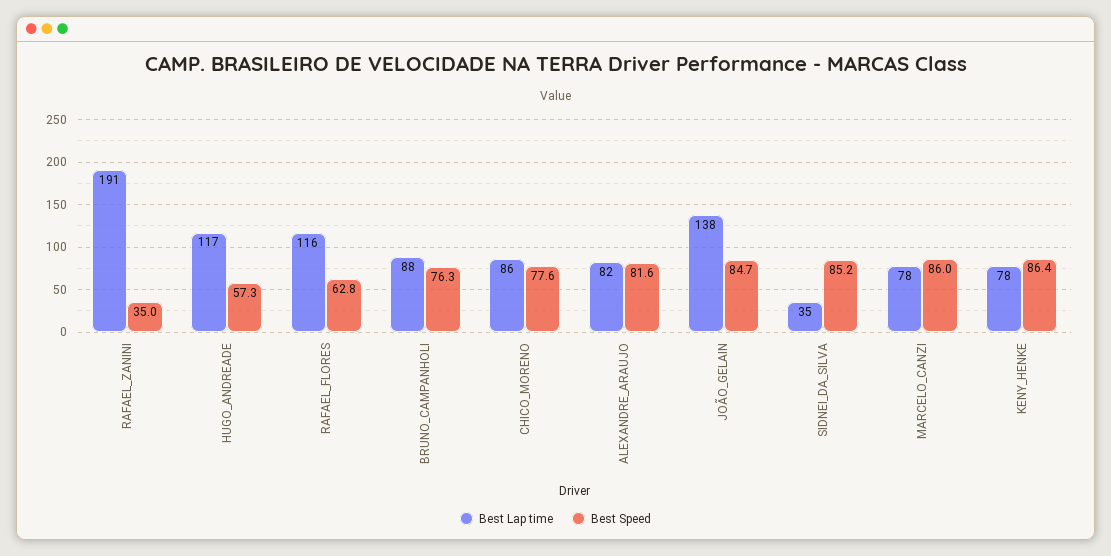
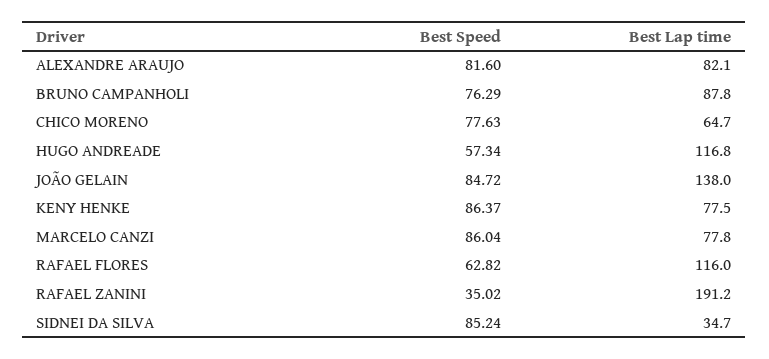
  {
    "Best Lap time": {
      "RAFAEL_ZANINI": 191.2,
      "HUGO_ANDREADE": 116.8,
      "RAFAEL_FLORES": 116,
      "BRUNO_CAMPANHOLI": 87.8,
-     "CHICO_MORENO": 86,
+     "CHICO_MORENO": 64.7,
      "ALEXANDRE_ARAUJO": 82.1,
      "JOÃO_GELAIN": 138,
      "SIDNEI_DA_SILVA": 34.7,
      "MARCELO_CANZI": 77.8,
      "KENY_HENKE": 77.5
    },
    "Best Speed": {
      "RAFAEL_ZANINI": 35.02,
      "HUGO_ANDREADE": 57.34,
      "RAFAEL_FLORES": 62.82,
      "BRUNO_CAMPANHOLI": 76.29,
      "CHICO_MORENO": 77.63,
      "ALEXANDRE_ARAUJO": 81.6,
      "JOÃO_GELAIN": 84.72,
      "SIDNEI_DA_SILVA": 85.24,
      "MARCELO_CANZI": 86.04,
      "KENY_HENKE": 86.37
    }
  }

